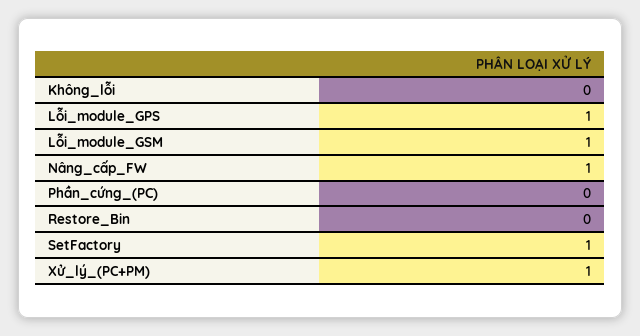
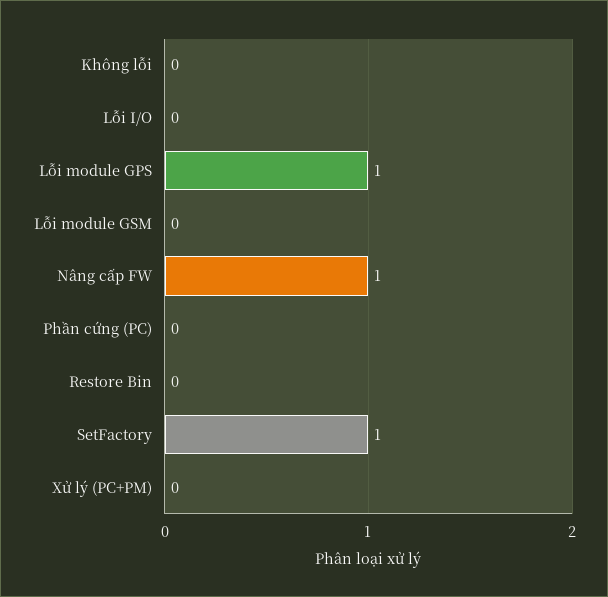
  {
    "Không_lỗi": 0,
    "Lỗi_module_GPS": 1,
-   "Lỗi_module_GSM": 1,
+   "Lỗi_module_GSM": 0,
    "Nâng_cấp_FW": 1,
    "Phần_cứng_(PC)": 0,
    "Restore_Bin": 0,
    "SetFactory": 1,
-   "Xử_lý_(PC+PM)": 1
+   "Xử_lý_(PC+PM)": 0,
+   "Lỗi I/O": 0
  }

